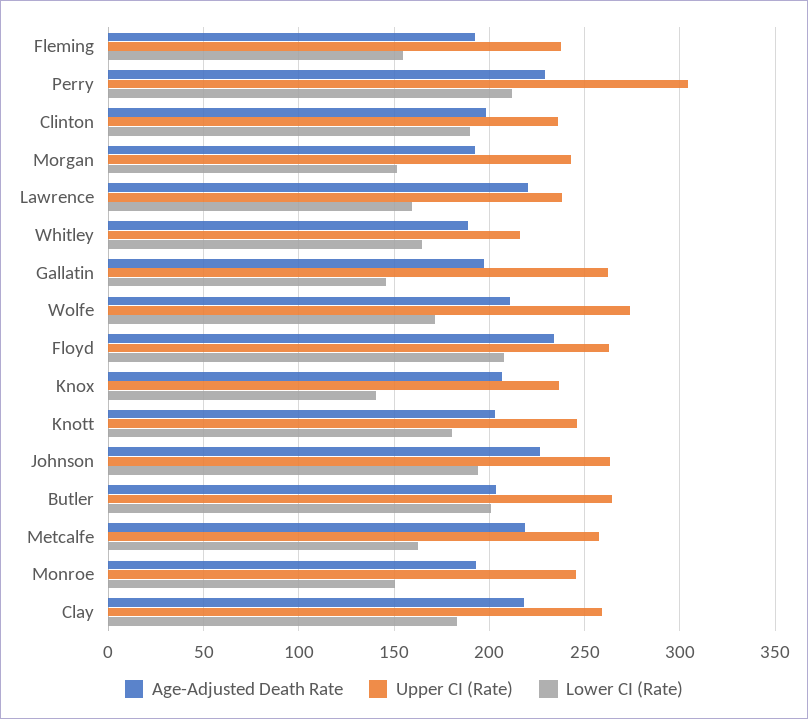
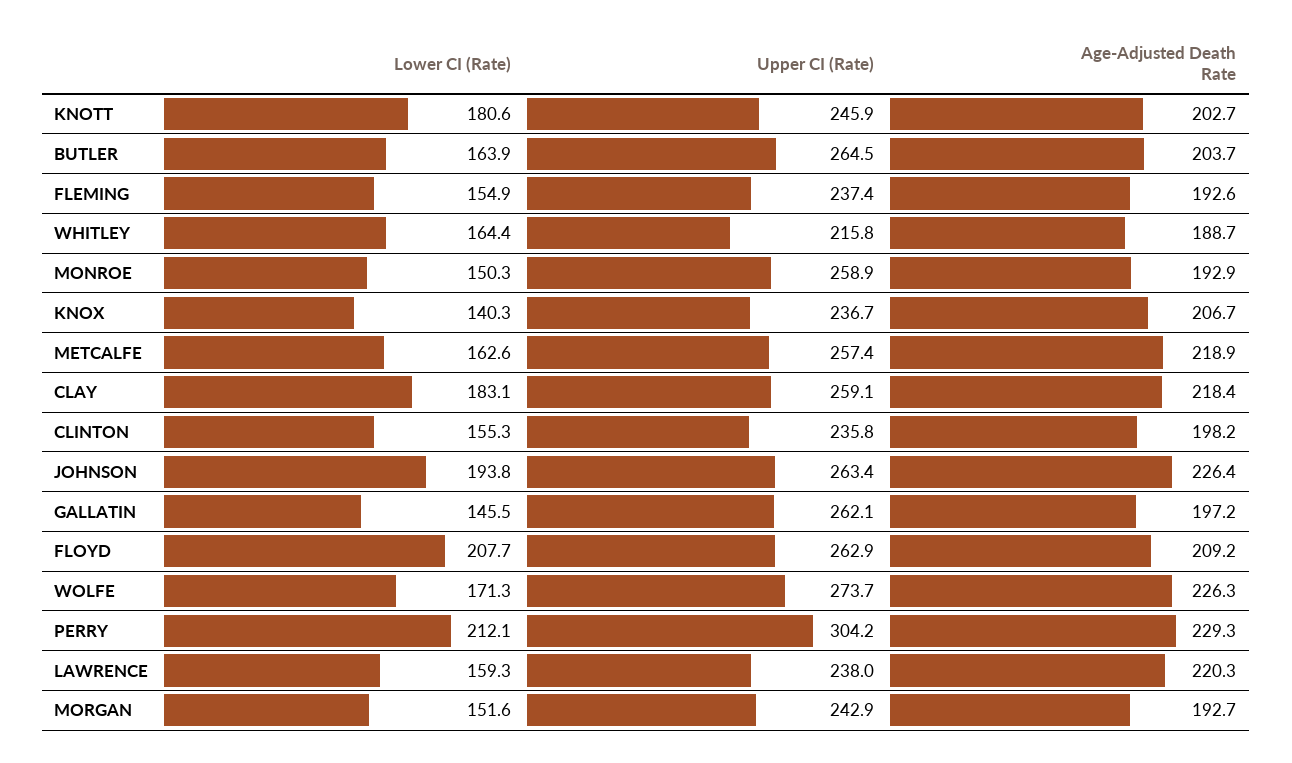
  {
    "Age-Adjusted Death Rate": {
      "Fleming": 192.6,
      "Perry": 229.3,
      "Clinton": 198.2,
      "Morgan": 192.7,
      "Lawrence": 220.3,
      "Whitley": 188.7,
      "Gallatin": 197.2,
-     "Wolfe": 210,
+     "Wolfe": 226.3,
-     "Floyd": 235,
+     "Floyd": 209.2,
      "Knox": 206.7,
      "Knott": 202.7,
      "Johnson": 226.4,
      "Butler": 203.7,
      "Metcalfe": 218.9,
      "Monroe": 192.9,
      "Clay": 218.4
    },
    "Upper CI (Rate)": {
      "Fleming": 237.4,
      "Perry": 304.2,
      "Clinton": 235.8,
      "Morgan": 242.9,
      "Lawrence": 238,
      "Whitley": 215.8,
      "Gallatin": 262.1,
      "Wolfe": 273.7,
      "Floyd": 262.9,
      "Knox": 236.7,
      "Knott": 245.9,
      "Johnson": 263.4,
      "Butler": 264.5,
      "Metcalfe": 257.4,
-     "Monroe": 245,
+     "Monroe": 258.9,
      "Clay": 259.1
    },
    "Lower CI (Rate)": {
      "Fleming": 154.9,
      "Perry": 212.1,
-     "Clinton": 190,
+     "Clinton": 155.3,
      "Morgan": 151.6,
      "Lawrence": 159.3,
      "Whitley": 164.4,
      "Gallatin": 145.5,
      "Wolfe": 171.3,
      "Floyd": 207.7,
      "Knox": 140.3,
      "Knott": 180.6,
      "Johnson": 193.8,
-     "Butler": 200,
+     "Butler": 163.9,
      "Metcalfe": 162.6,
      "Monroe": 150.3,
      "Clay": 183.1
    }
  }

